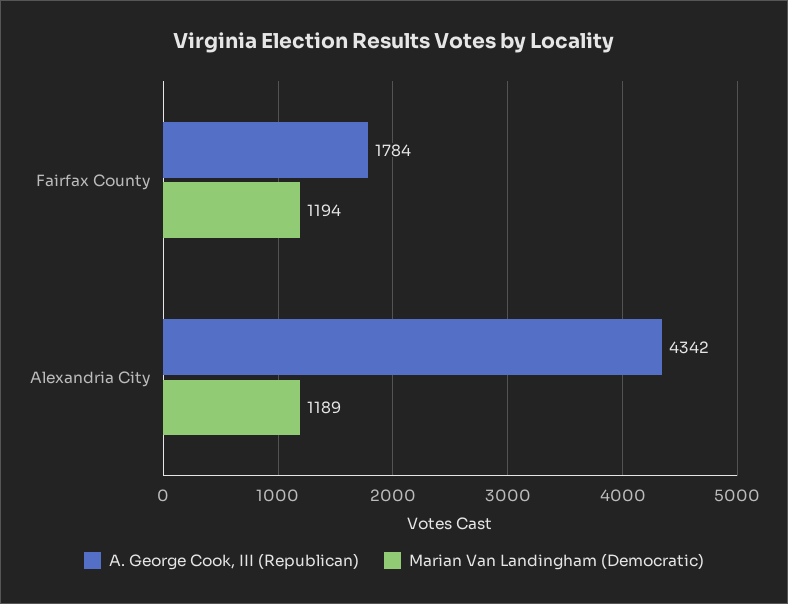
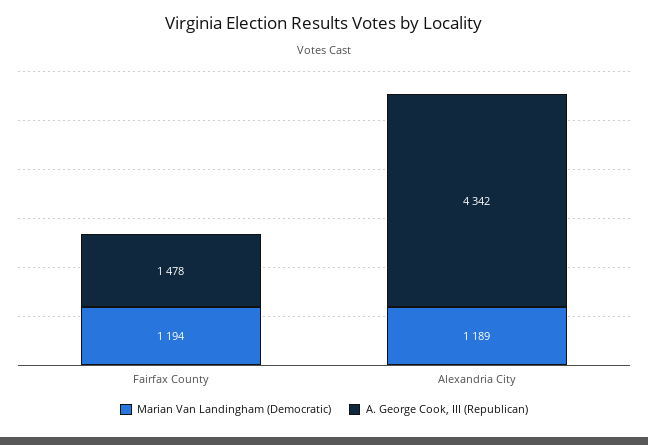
  {
    "A. George Cook, III (Republican)": {
-     "Fairfax County": 1784,
+     "Fairfax County": 1478,
      "Alexandria City": 4342
    },
    "Marian Van Landingham (Democratic)": {
      "Fairfax County": 1194,
      "Alexandria City": 1189
    }
  }

